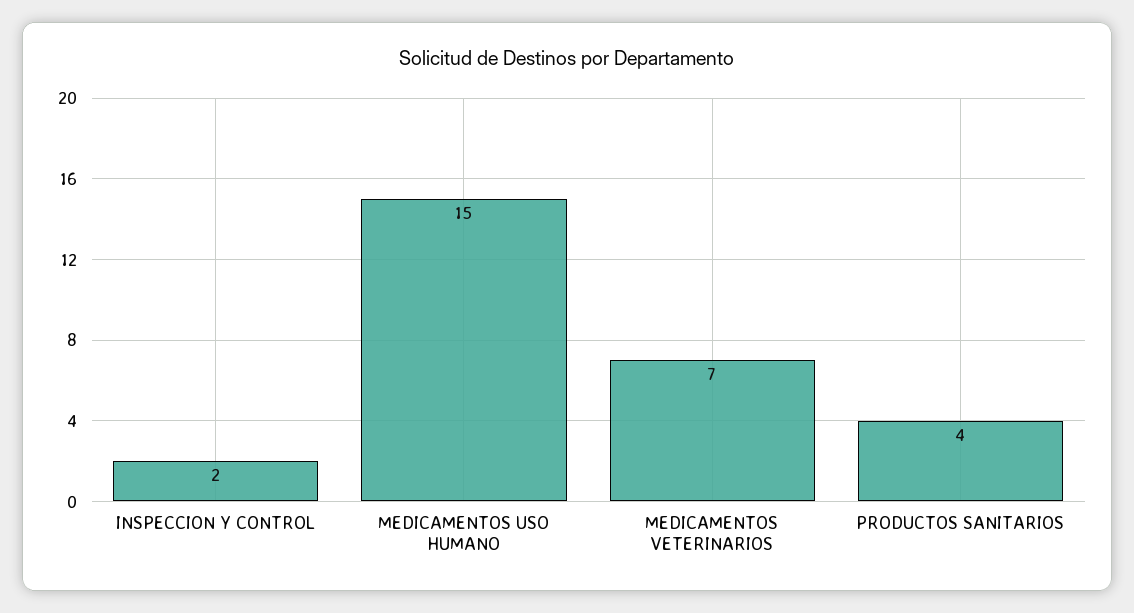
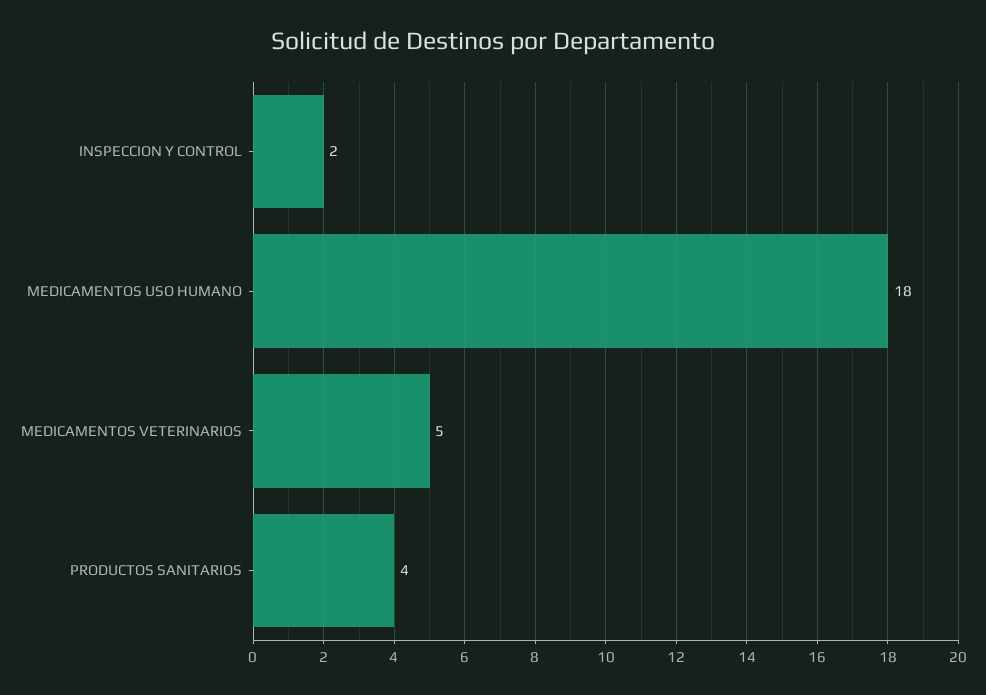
  {
    "INSPECCION Y CONTROL": 2,
-   "MEDICAMENTOS USO HUMANO": 15,
+   "MEDICAMENTOS USO HUMANO": 18,
-   "MEDICAMENTOS VETERINARIOS": 7,
+   "MEDICAMENTOS VETERINARIOS": 5,
    "PRODUCTOS SANITARIOS": 4
  }

